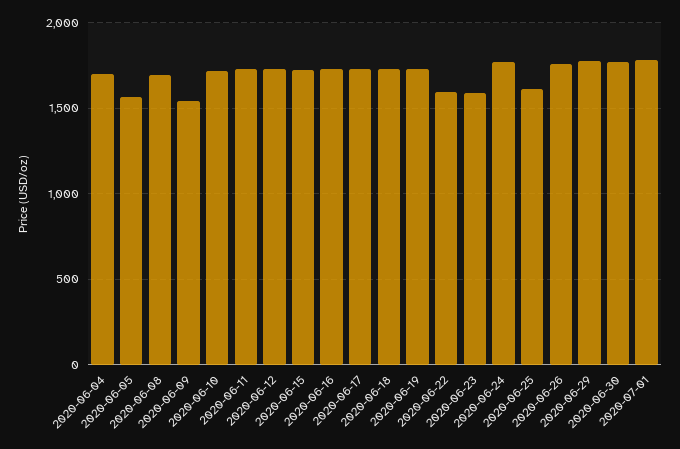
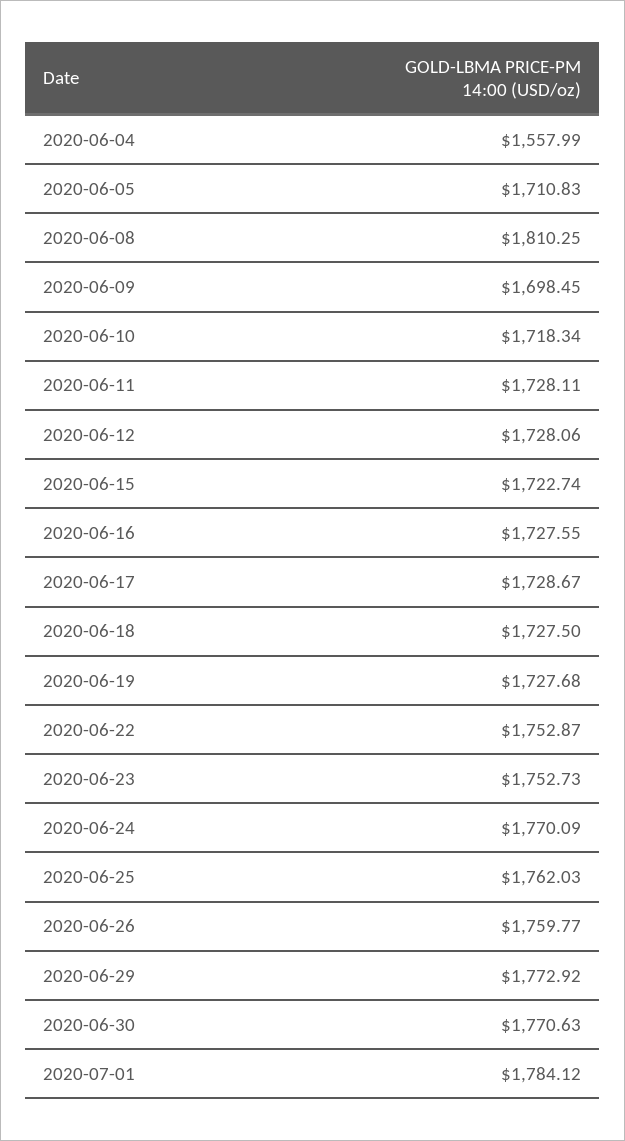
  {
-   "2020-06-04": 1700,
+   "2020-06-04": 1557.99,
-   "2020-06-05": 1550,
+   "2020-06-05": 1710.83,
-   "2020-06-08": 1700,
+   "2020-06-08": 1810.25,
-   "2020-06-09": 1550,
+   "2020-06-09": 1698.45,
    "2020-06-10": 1718.34,
    "2020-06-11": 1728.11,
    "2020-06-12": 1728.06,
    "2020-06-15": 1722.74,
    "2020-06-16": 1727.55,
    "2020-06-17": 1728.67,
    "2020-06-18": 1727.5,
    "2020-06-19": 1727.68,
-   "2020-06-22": 1600,
+   "2020-06-22": 1752.87,
-   "2020-06-23": 1600,
+   "2020-06-23": 1752.73,
    "2020-06-24": 1770.09,
-   "2020-06-25": 1600,
+   "2020-06-25": 1762.03,
    "2020-06-26": 1759.77,
    "2020-06-29": 1772.92,
    "2020-06-30": 1770.63,
    "2020-07-01": 1784.12
  }

